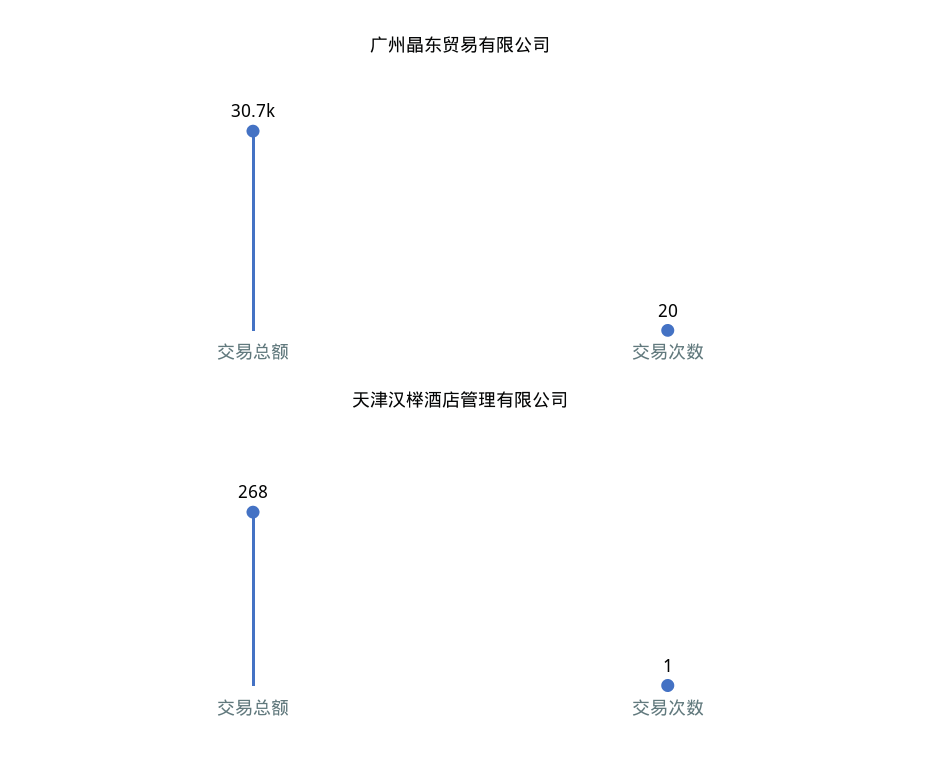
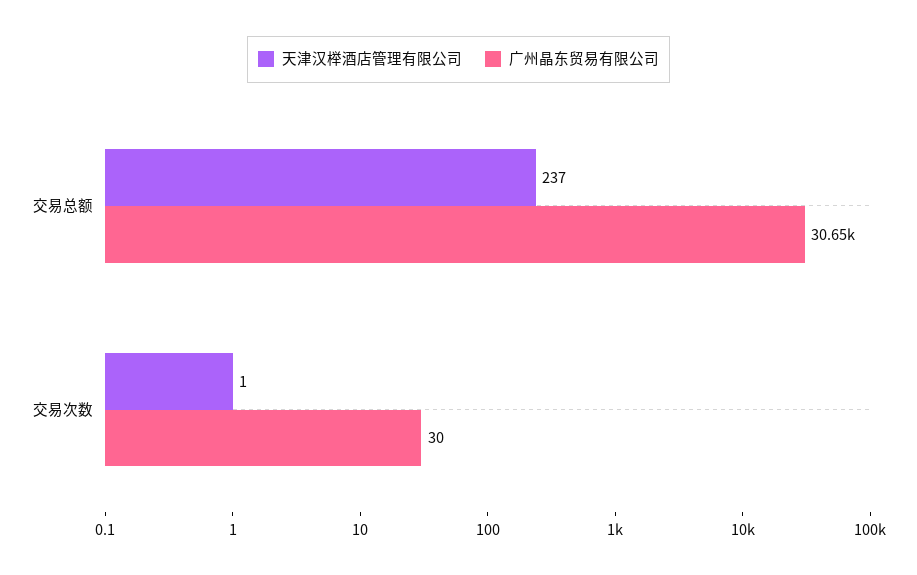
  {
    "广州晶东贸易有限公司": {
      "交易总额": 30650,
-     "交易次数": 20
+     "交易次数": 30
    },
    "天津汉榉酒店管理有限公司": {
-     "交易总额": 268,
+     "交易总额": 237,
      "交易次数": 1
    }
  }

